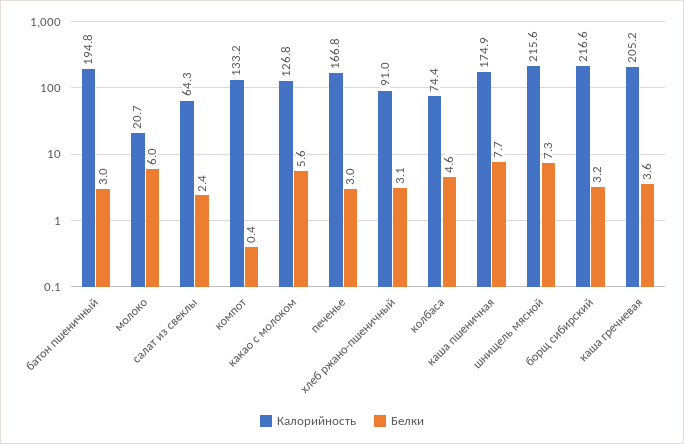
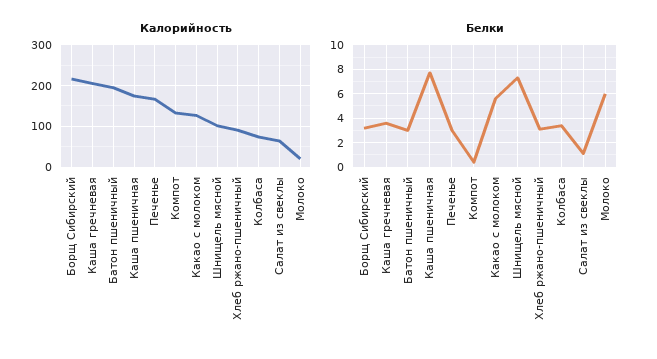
  {
    "Калорийность": {
      "батон пшеничный": 194.8,
      "молоко": 20.7,
      "салат из свеклы": 64.3,
      "компот": 133.2,
      "какао с молоком": 126.8,
      "печенье": 166.8,
      "хлеб ржано-пшеничный": 91,
      "колбаса": 74.4,
      "каша пшеничная": 174.9,
-     "шнищель мясной": 215.6,
+     "шнищель мясной": 100,
      "борщ сибирский": 216.6,
      "каша гречневая": 205.2
    },
    "Белки": {
      "батон пшеничный": 3,
      "молоко": 6,
-     "салат из свеклы": 2.4,
+     "салат из свеклы": 1,
      "компот": 0.4,
      "какао с молоком": 5.6,
      "печенье": 3,
      "хлеб ржано-пшеничный": 3.1,
-     "колбаса": 4.6,
+     "колбаса": 3.5,
      "каша пшеничная": 7.7,
      "шнищель мясной": 7.3,
      "борщ сибирский": 3.2,
      "каша гречневая": 3.6
    }
  }

